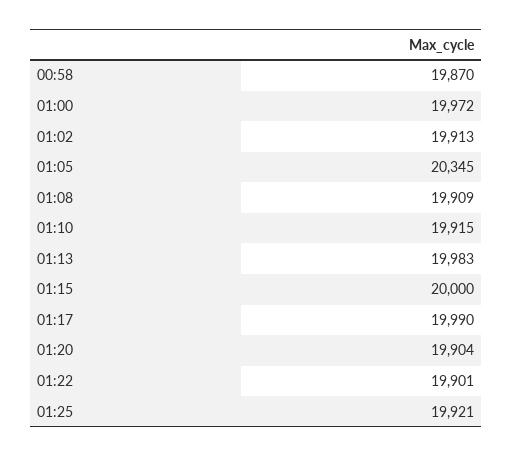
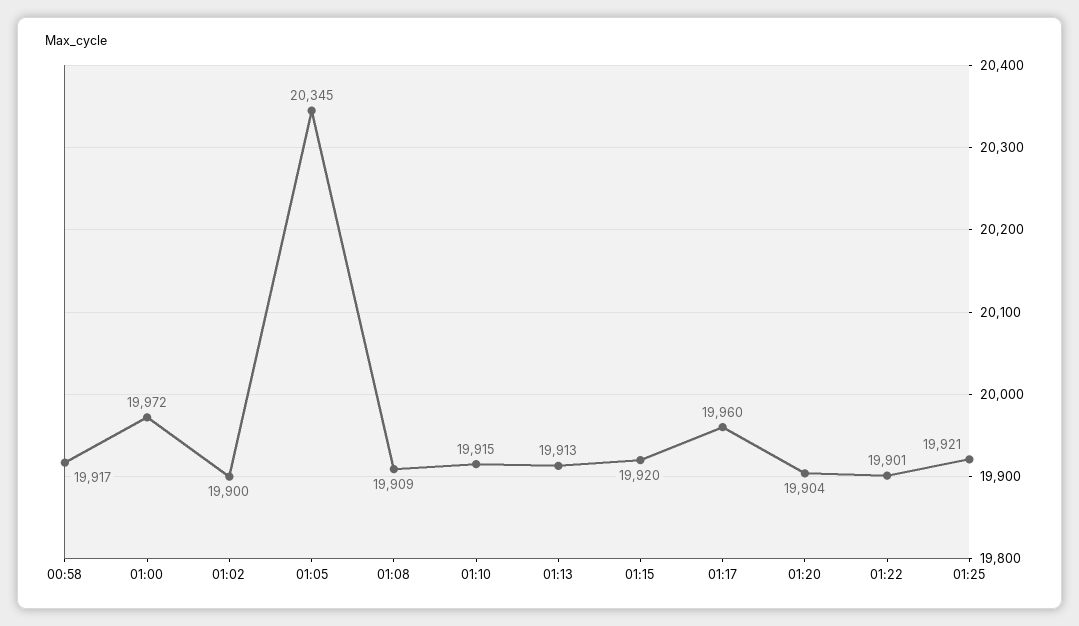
  {
-   "00:58": 19870,
+   "00:58": 19917,
    "01:00": 19972,
-   "01:02": 19913,
+   "01:02": 19900,
    "01:05": 20345,
    "01:08": 19909,
    "01:10": 19915,
-   "01:13": 19983,
+   "01:13": 19913,
-   "01:15": 20000,
+   "01:15": 19920,
-   "01:17": 19990,
+   "01:17": 19960,
    "01:20": 19904,
    "01:22": 19901,
    "01:25": 19921
  }

